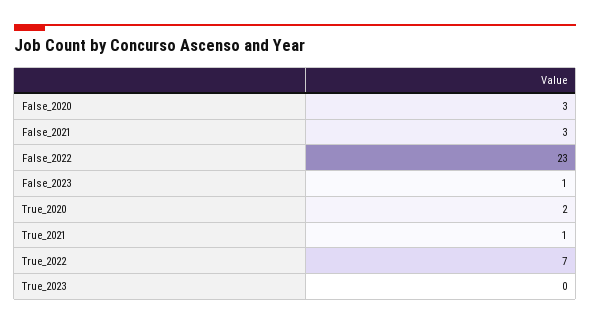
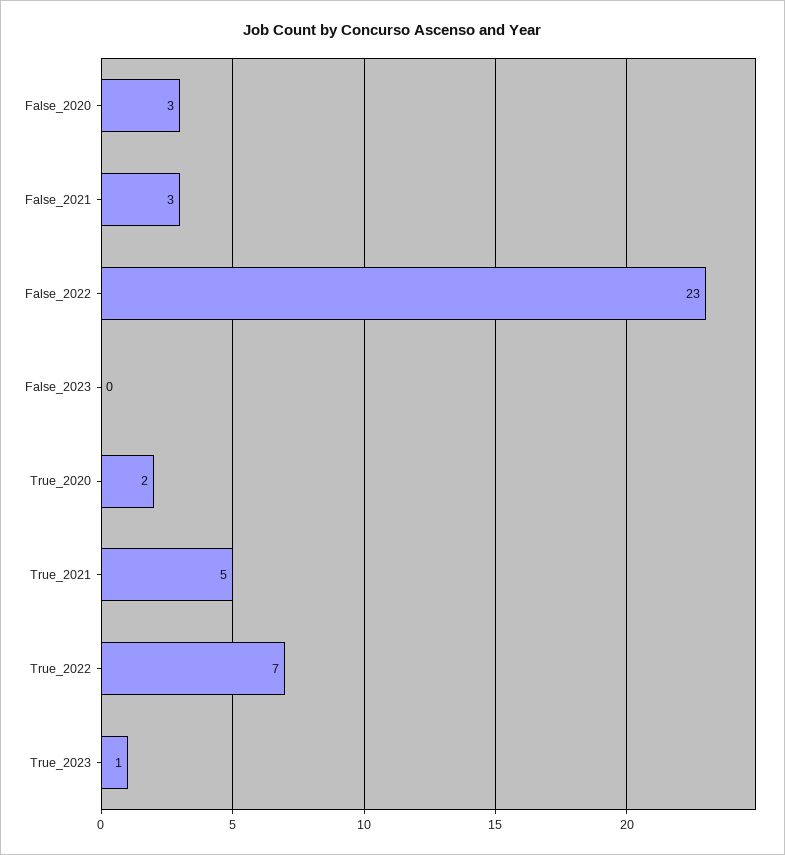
  {
    "False_2020": 3,
    "False_2021": 3,
    "False_2022": 23,
-   "False_2023": 1,
+   "False_2023": 0,
    "True_2020": 2,
-   "True_2021": 1,
+   "True_2021": 5,
    "True_2022": 7,
-   "True_2023": 0
+   "True_2023": 1
  }

